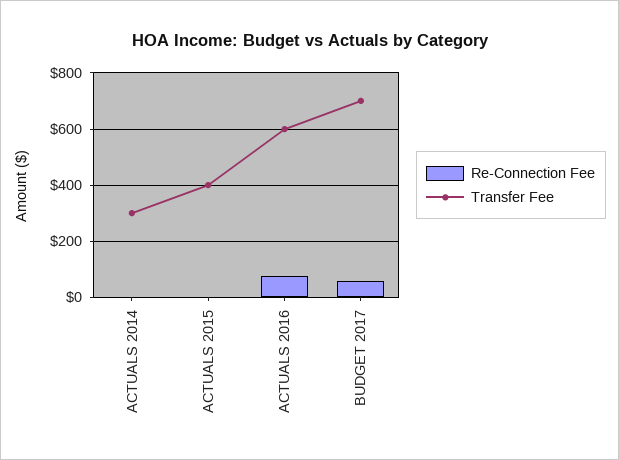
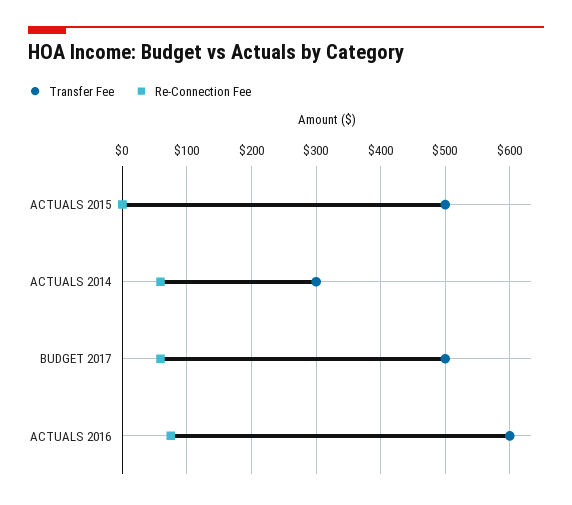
  {
    "Re-Connection Fee": {
-     "ACTUALS 2014": 0,
+     "ACTUALS 2014": 60,
      "ACTUALS 2015": 0,
      "ACTUALS 2016": 80,
      "BUDGET 2017": 60
    },
    "Transfer Fee": {
      "ACTUALS 2014": 300,
-     "ACTUALS 2015": 400,
+     "ACTUALS 2015": 500,
      "ACTUALS 2016": 600,
-     "BUDGET 2017": 700
+     "BUDGET 2017": 500
    }
  }

